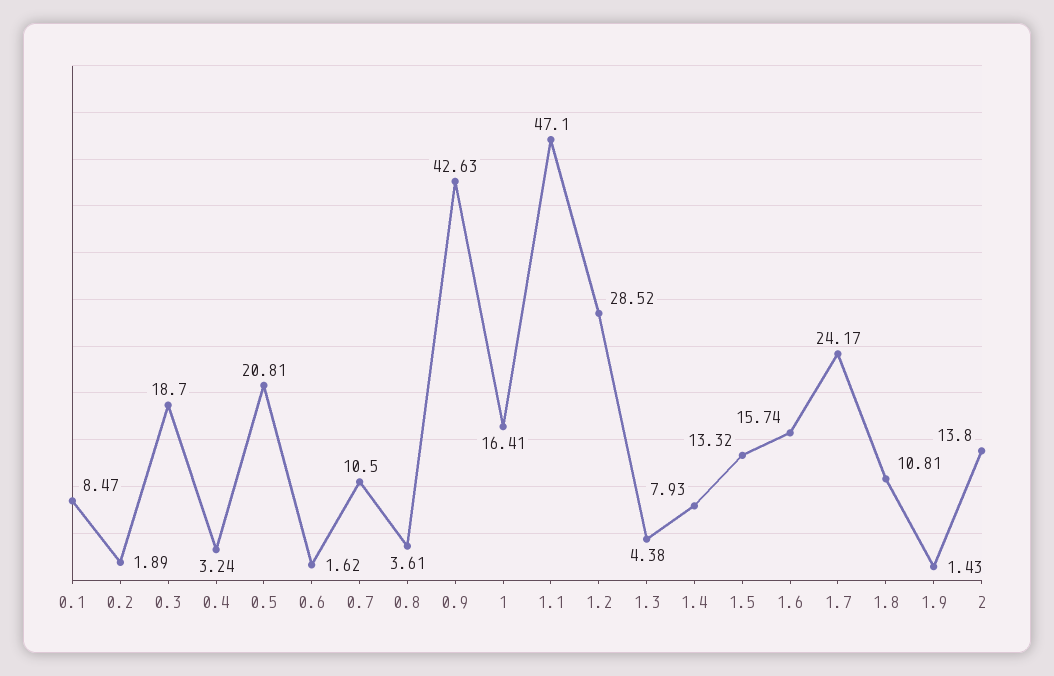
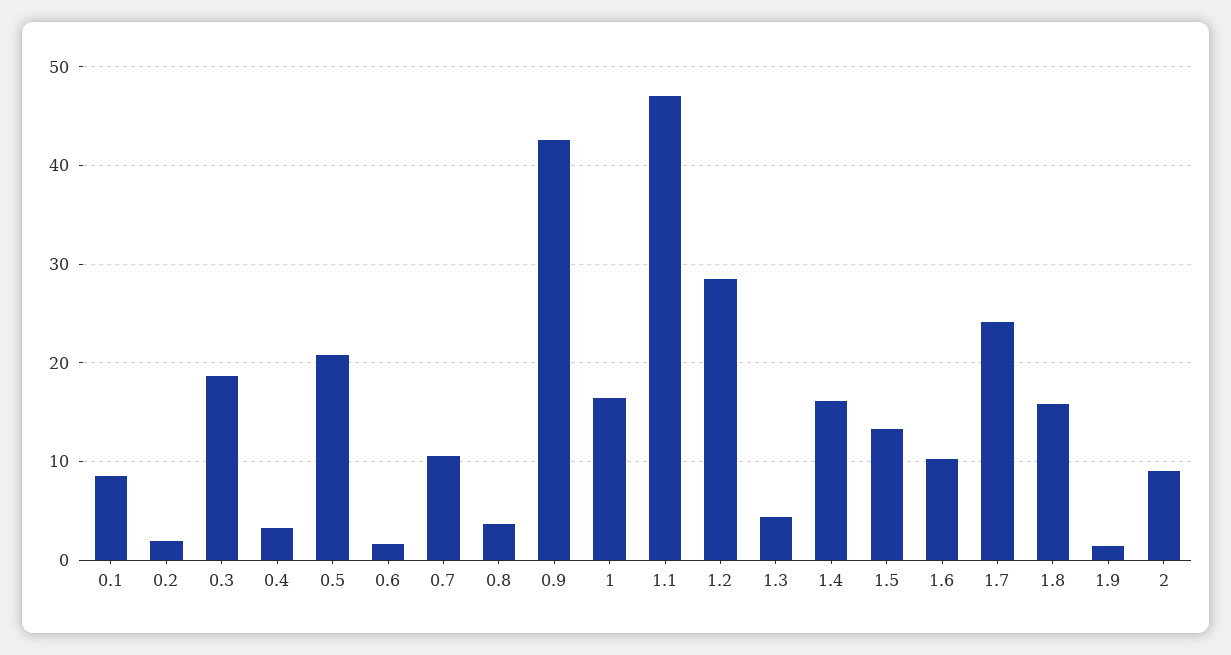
  {
    "0.1": 8.47,
    "0.2": 1.89,
    "0.3": 18.7,
    "0.4": 3.24,
    "0.5": 20.81,
    "0.6": 1.62,
    "0.7": 10.5,
    "0.8": 3.61,
    "0.9": 42.63,
    "1": 16.41,
    "1.1": 47.1,
    "1.2": 28.52,
    "1.3": 4.38,
-   "1.4": 7.93,
+   "1.4": 16,
    "1.5": 13.32,
-   "1.6": 15.74,
+   "1.6": 10,
    "1.7": 24.17,
-   "1.8": 10.81,
+   "1.8": 16,
    "1.9": 1.43,
-   "2": 13.8
+   "2": 9
  }

